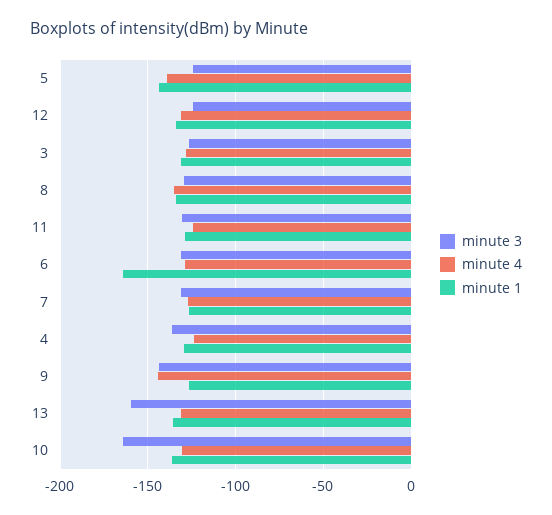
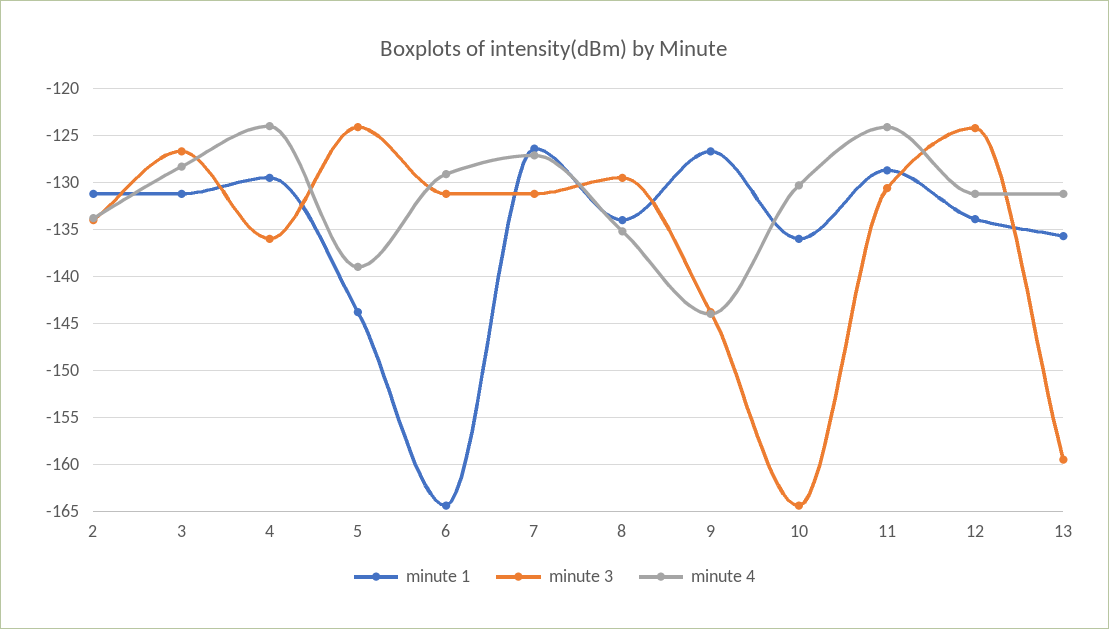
  {
    "minute 3": {
      "5": -124,
      "12": -124,
      "3": -127,
      "8": -130,
      "11": -131,
      "6": -131,
      "7": -131,
      "4": -136,
      "9": -144,
      "13": -160,
-     "10": -164
+     "10": -164,
+     "2": -134
    },
    "minute 4": {
      "5": -139,
      "12": -131,
      "3": -128,
      "8": -135,
      "11": -124,
      "6": -129,
      "7": -127,
      "4": -124,
      "9": -144,
      "13": -131,
-     "10": -130
+     "10": -130,
+     "2": -134
    },
    "minute 1": {
      "5": -144,
      "12": -134,
      "3": -131,
      "8": -134,
      "11": -129,
      "6": -164,
      "7": -126,
      "4": -130,
      "9": -127,
      "13": -136,
-     "10": -136
+     "10": -136,
+     "2": -131
    }
  }

